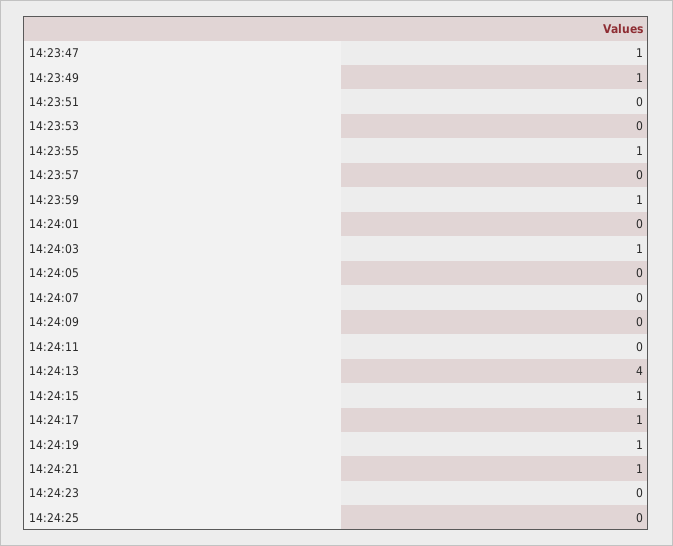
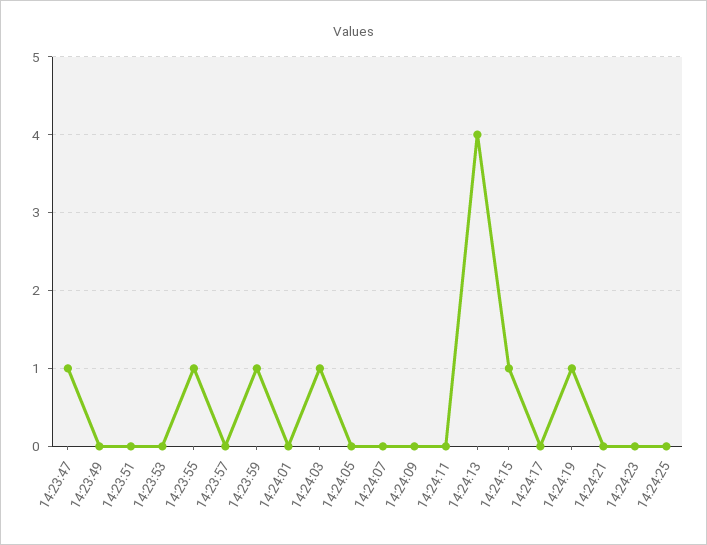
  {
    "14:23:47": 1,
-   "14:23:49": 1,
+   "14:23:49": 0,
    "14:23:51": 0,
    "14:23:53": 0,
    "14:23:55": 1,
    "14:23:57": 0,
    "14:23:59": 1,
    "14:24:01": 0,
    "14:24:03": 1,
    "14:24:05": 0,
    "14:24:07": 0,
    "14:24:09": 0,
    "14:24:11": 0,
    "14:24:13": 4,
    "14:24:15": 1,
-   "14:24:17": 1,
+   "14:24:17": 0,
    "14:24:19": 1,
-   "14:24:21": 1,
+   "14:24:21": 0,
    "14:24:23": 0,
    "14:24:25": 0
  }

